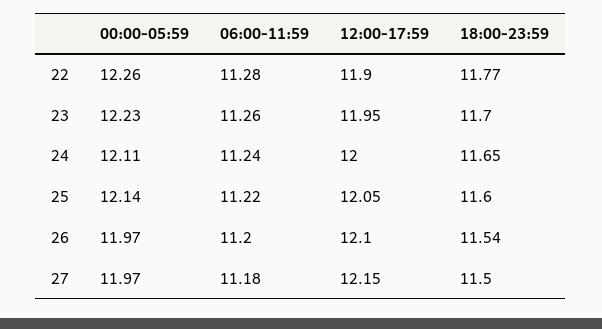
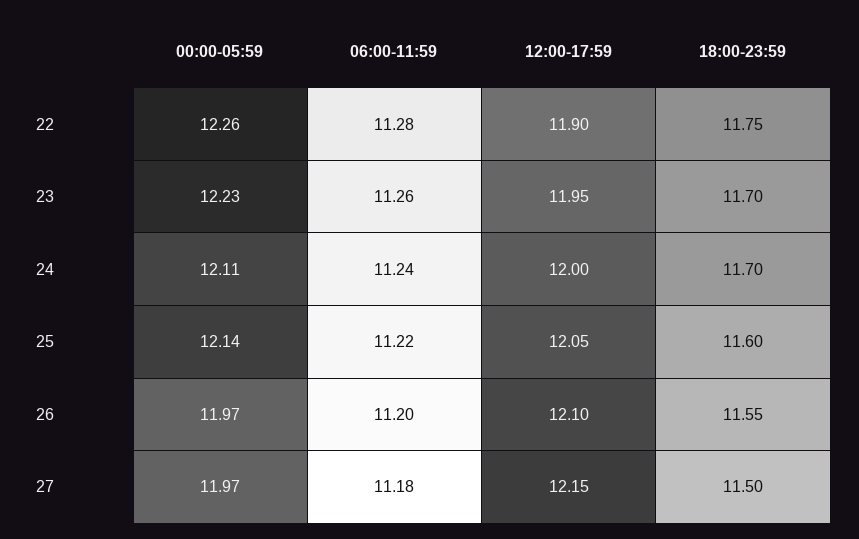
  {
    "00:00-05:59": {
      "22": 12.26,
      "23": 12.23,
      "24": 12.11,
      "25": 12.14,
      "26": 11.97,
      "27": 11.97
    },
    "06:00-11:59": {
      "22": 11.28,
      "23": 11.26,
      "24": 11.24,
      "25": 11.22,
      "26": 11.2,
      "27": 11.18
    },
    "12:00-17:59": {
      "22": 11.9,
      "23": 11.95,
      "24": 12,
      "25": 12.05,
      "26": 12.1,
      "27": 12.15
    },
    "18:00-23:59": {
-     "22": 11.77,
+     "22": 11.75,
      "23": 11.7,
-     "24": 11.65,
+     "24": 11.7,
      "25": 11.6,
-     "26": 11.54,
+     "26": 11.55,
      "27": 11.5
    }
  }

